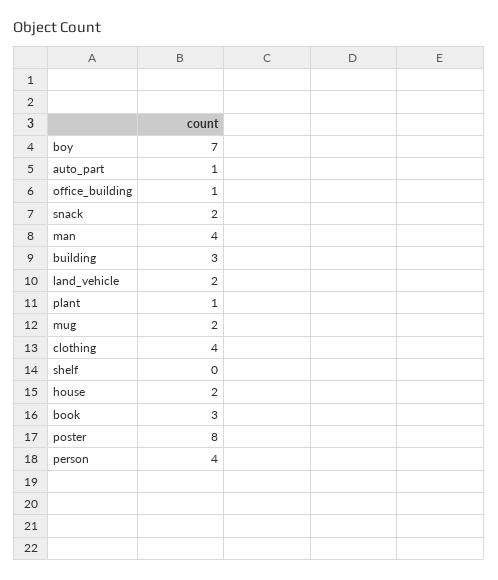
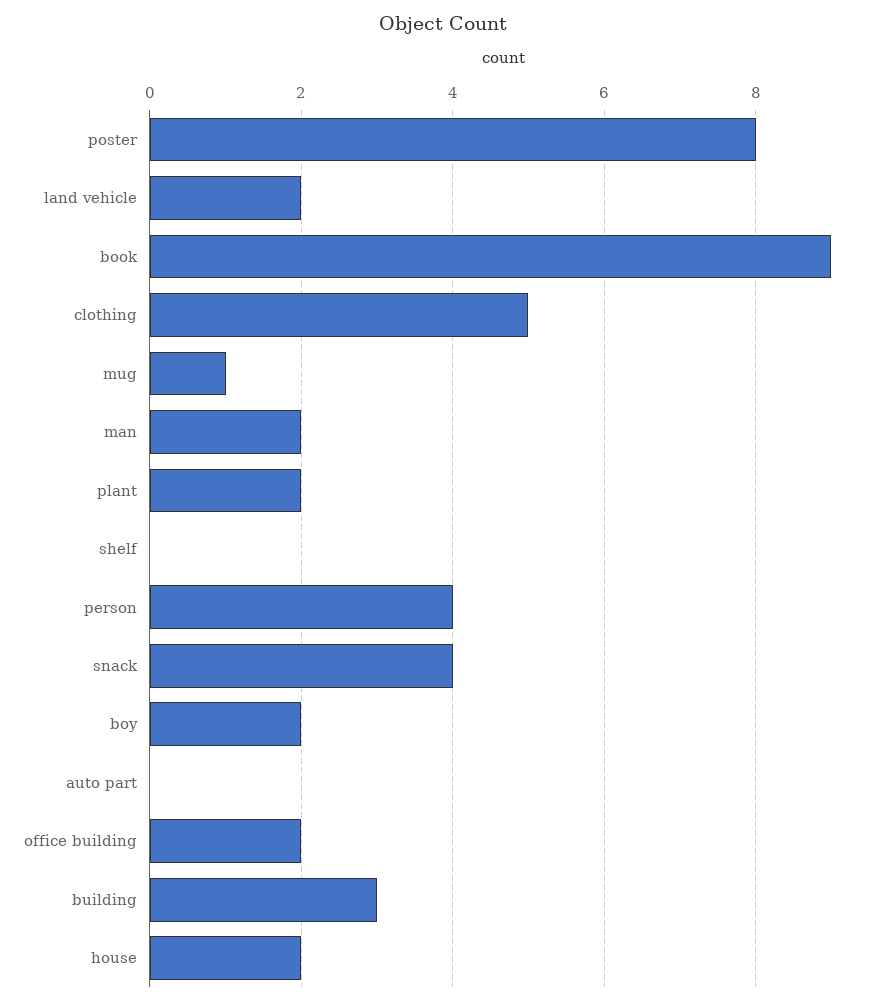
  {
-   "boy": 7,
+   "boy": 2,
-   "auto_part": 1,
+   "auto_part": 0,
-   "office_building": 1,
+   "office_building": 2,
-   "snack": 2,
+   "snack": 4,
-   "man": 4,
+   "man": 2,
    "building": 3,
    "land_vehicle": 2,
-   "plant": 1,
+   "plant": 2,
-   "mug": 2,
+   "mug": 1,
-   "clothing": 4,
+   "clothing": 5,
    "shelf": 0,
    "house": 2,
-   "book": 3,
+   "book": 9,
    "poster": 8,
    "person": 4
  }

